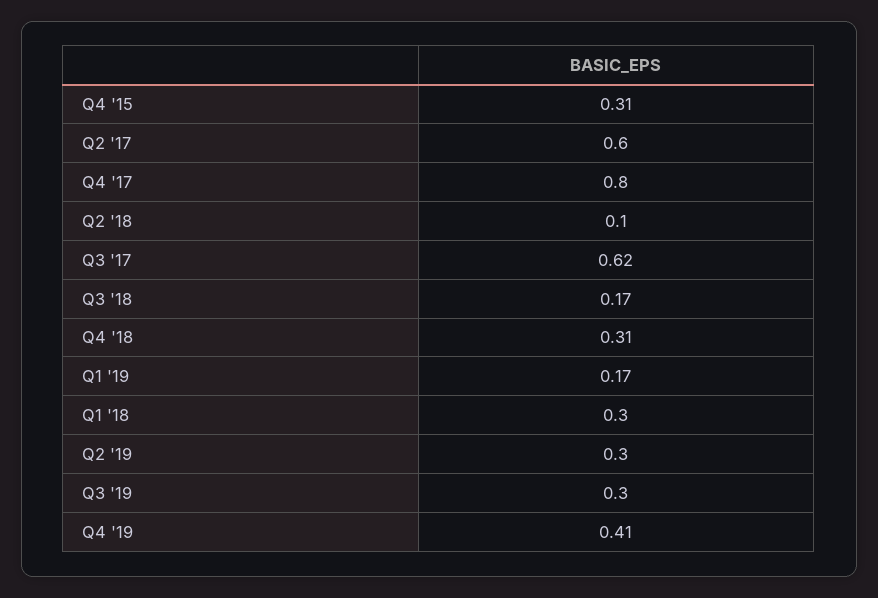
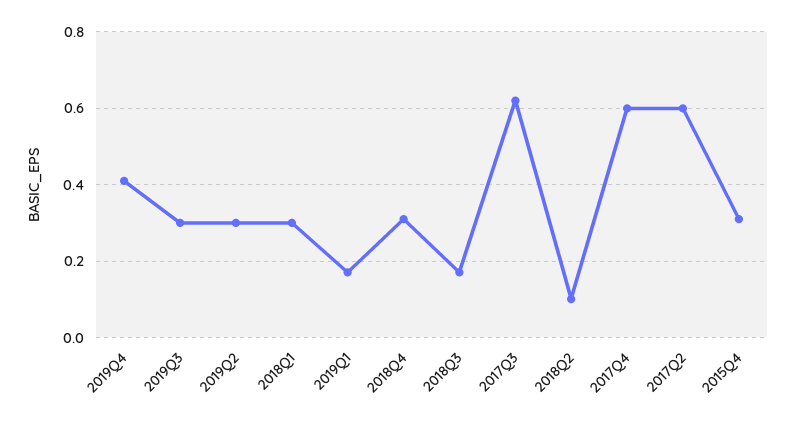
  {
    "Q4 '15": 0.31,
    "Q2 '17": 0.6,
-   "Q4 '17": 0.8,
+   "Q4 '17": 0.6,
    "Q2 '18": 0.1,
    "Q3 '17": 0.62,
    "Q3 '18": 0.17,
    "Q4 '18": 0.31,
    "Q1 '19": 0.17,
    "Q1 '18": 0.3,
    "Q2 '19": 0.3,
    "Q3 '19": 0.3,
    "Q4 '19": 0.41
  }

